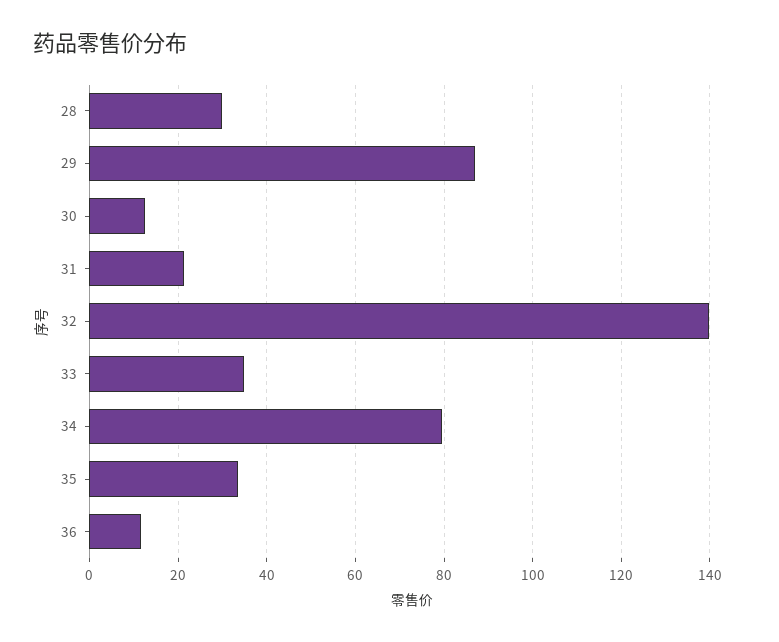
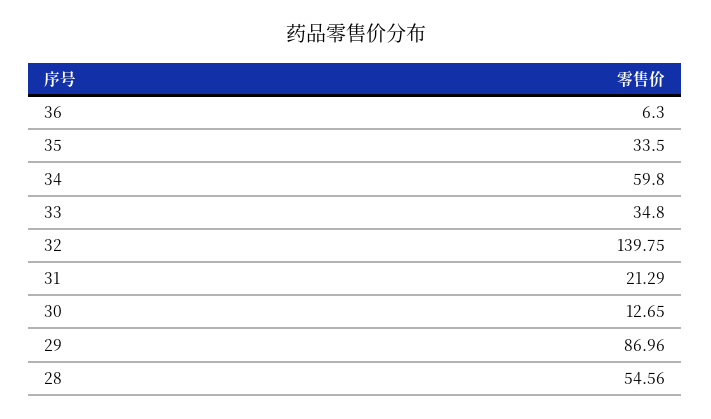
  {
-   "28": 30,
+   "28": 54.56,
    "29": 86.96,
    "30": 12.65,
    "31": 21.29,
    "32": 139.75,
    "33": 34.8,
-   "34": 80,
+   "34": 59.8,
    "35": 33.5,
-   "36": 12
+   "36": 6.3
  }

